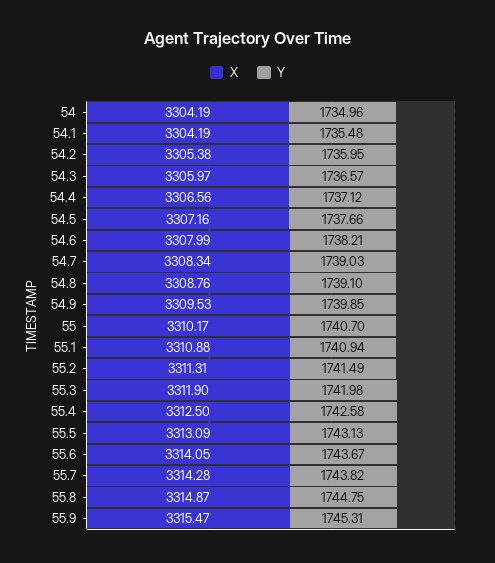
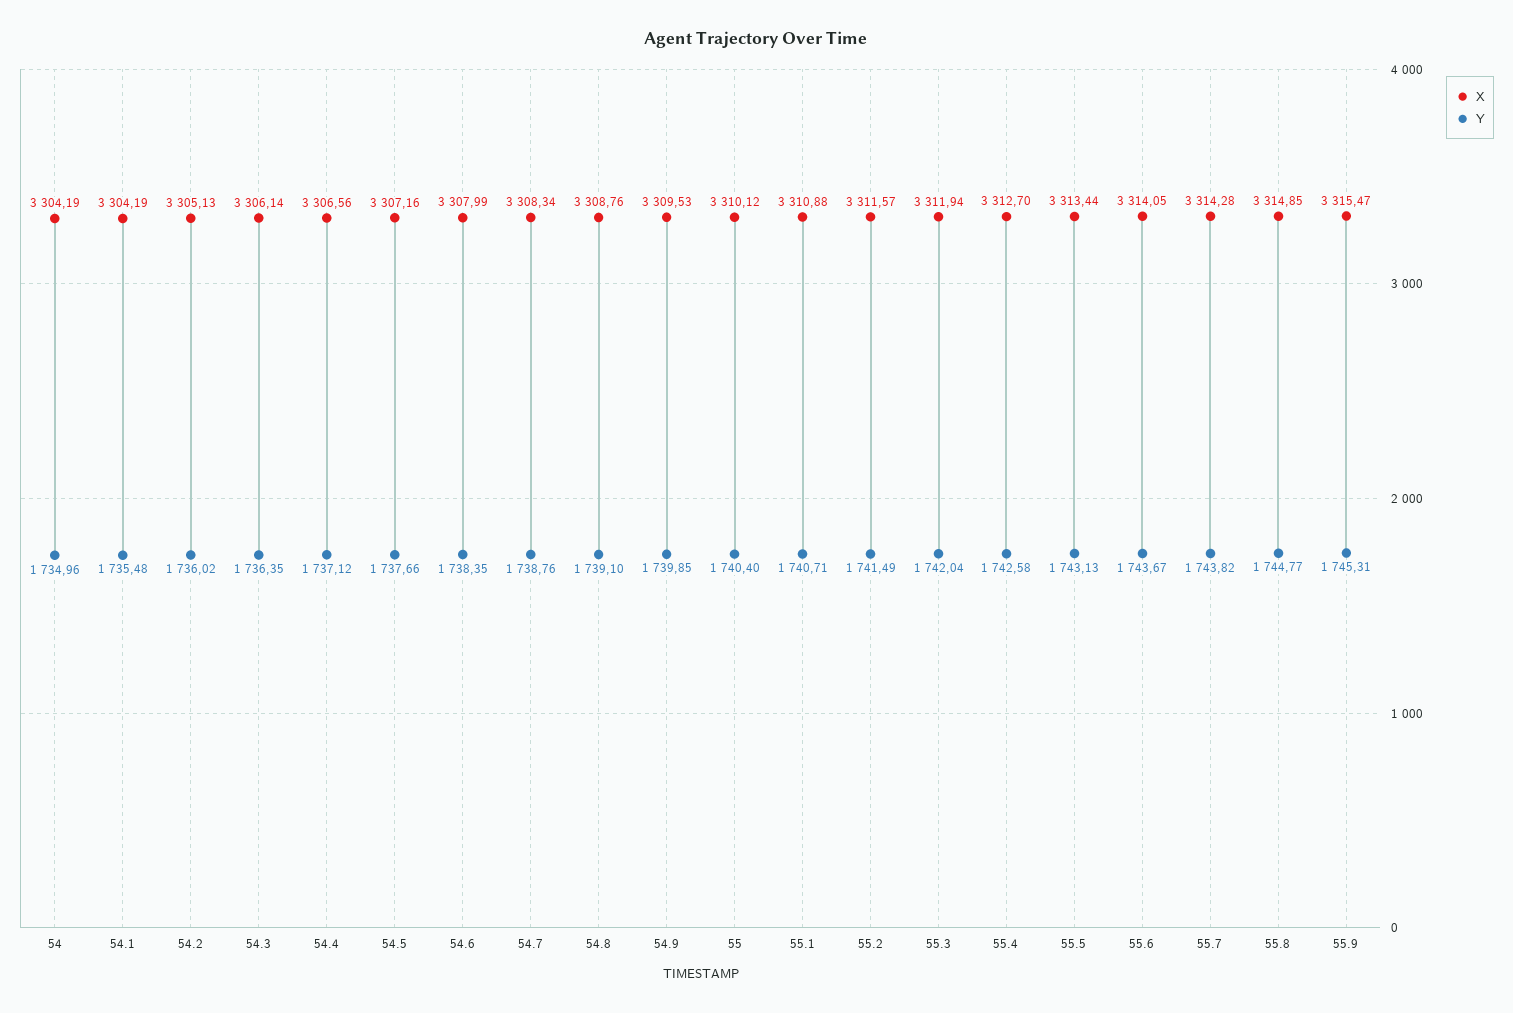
  {
    "X": {
      "54": 3304.19,
      "54.1": 3304.19,
-     "54.2": 3305.38,
+     "54.2": 3305.13,
-     "54.3": 3305.97,
+     "54.3": 3306.14,
      "54.4": 3306.56,
      "54.5": 3307.16,
      "54.6": 3307.99,
      "54.7": 3308.34,
      "54.8": 3308.76,
      "54.9": 3309.53,
-     "55": 3310.17,
+     "55": 3310.12,
      "55.1": 3310.88,
-     "55.2": 3311.31,
+     "55.2": 3311.57,
-     "55.3": 3311.9,
+     "55.3": 3311.94,
-     "55.4": 3312.5,
+     "55.4": 3312.7,
-     "55.5": 3313.09,
+     "55.5": 3313.44,
      "55.6": 3314.05,
      "55.7": 3314.28,
-     "55.8": 3314.87,
+     "55.8": 3314.85,
      "55.9": 3315.47
    },
    "Y": {
      "54": 1734.96,
      "54.1": 1735.48,
-     "54.2": 1735.95,
+     "54.2": 1736.02,
-     "54.3": 1736.57,
+     "54.3": 1736.35,
      "54.4": 1737.12,
      "54.5": 1737.66,
-     "54.6": 1738.21,
+     "54.6": 1738.35,
-     "54.7": 1739.03,
+     "54.7": 1738.76,
      "54.8": 1739.1,
      "54.9": 1739.85,
-     "55": 1740.7,
+     "55": 1740.4,
-     "55.1": 1740.94,
+     "55.1": 1740.71,
      "55.2": 1741.49,
-     "55.3": 1741.98,
+     "55.3": 1742.04,
      "55.4": 1742.58,
      "55.5": 1743.13,
      "55.6": 1743.67,
      "55.7": 1743.82,
-     "55.8": 1744.75,
+     "55.8": 1744.77,
      "55.9": 1745.31
    }
  }

